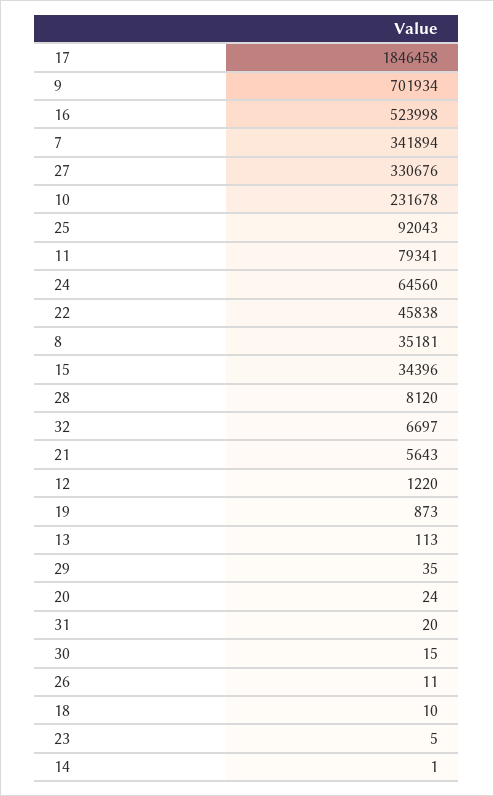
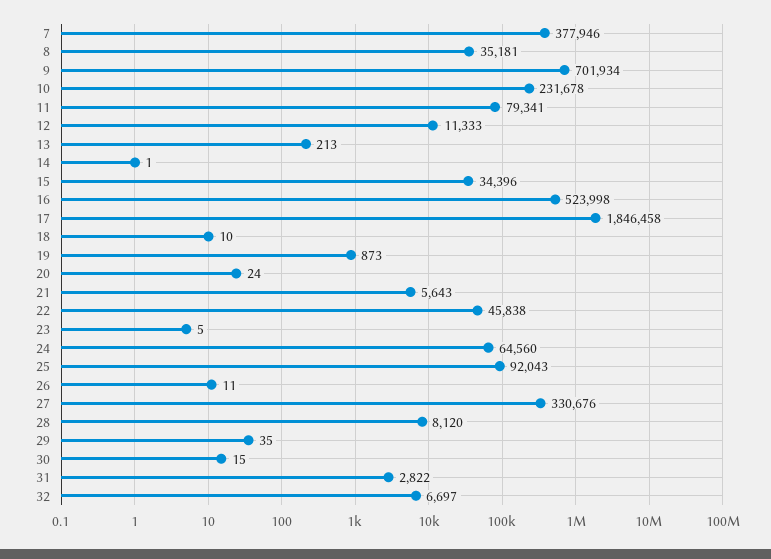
  {
    "17": 1846458,
    "9": 701934,
    "16": 523998,
-   "7": 341894,
+   "7": 377946,
    "27": 330676,
    "10": 231678,
    "25": 92043,
    "11": 79341,
    "24": 64560,
    "22": 45838,
    "8": 35181,
    "15": 34396,
    "28": 8120,
    "32": 6697,
    "21": 5643,
-   "12": 1220,
+   "12": 11333,
    "19": 873,
-   "13": 113,
+   "13": 213,
    "29": 35,
    "20": 24,
-   "31": 20,
+   "31": 2822,
    "30": 15,
    "26": 11,
    "18": 10,
    "23": 5,
    "14": 1
  }

